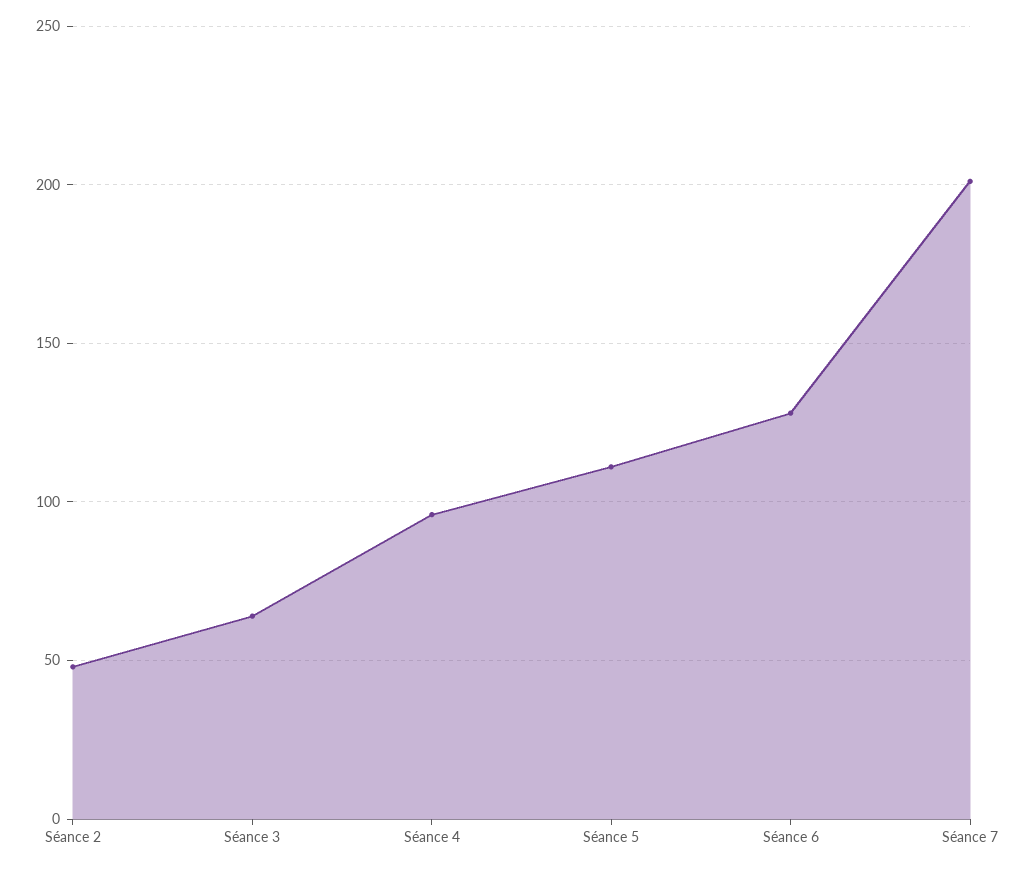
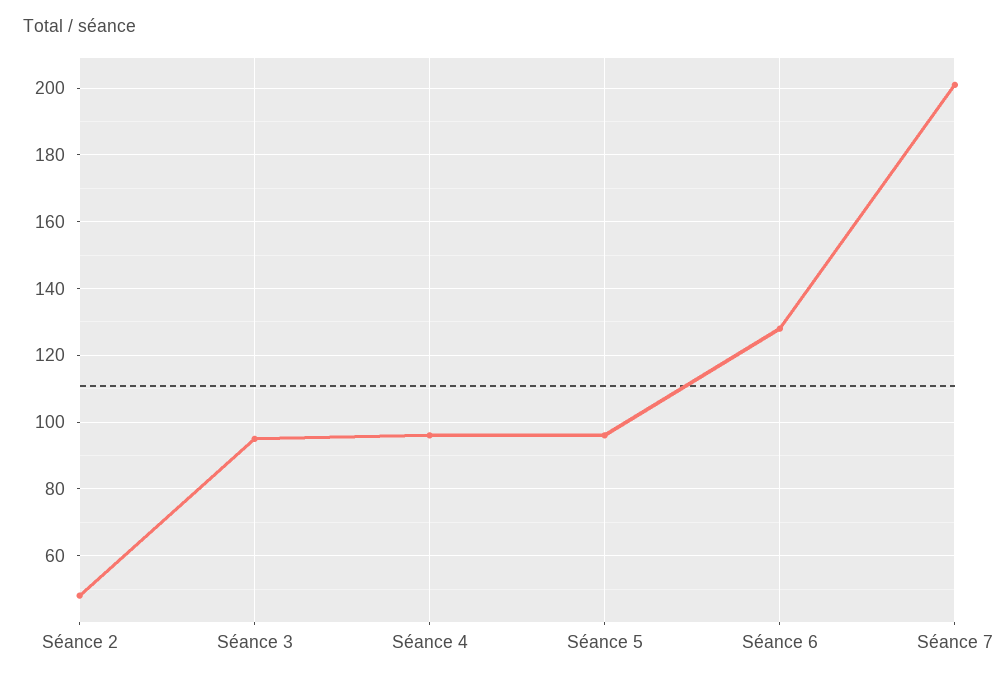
  {
    "Séance 2": 50,
-   "Séance 3": 65,
+   "Séance 3": 95,
    "Séance 4": 95,
-   "Séance 5": 110,
+   "Séance 5": 95,
    "Séance 6": 130,
    "Séance 7": 200
  }

